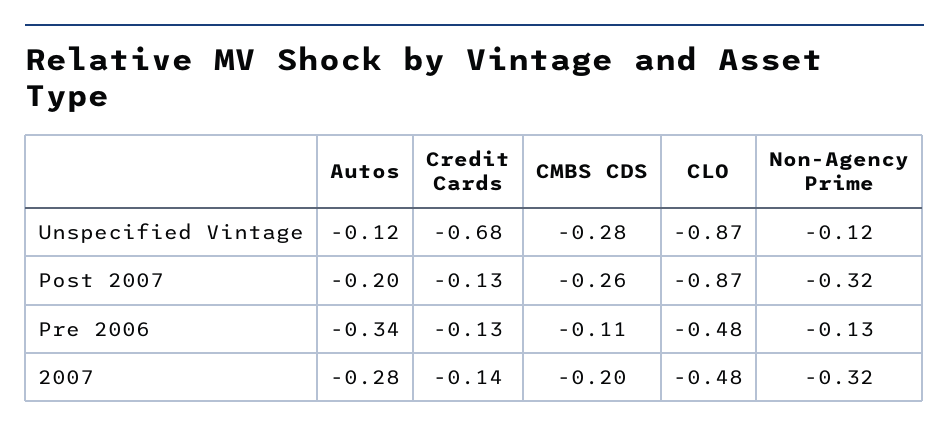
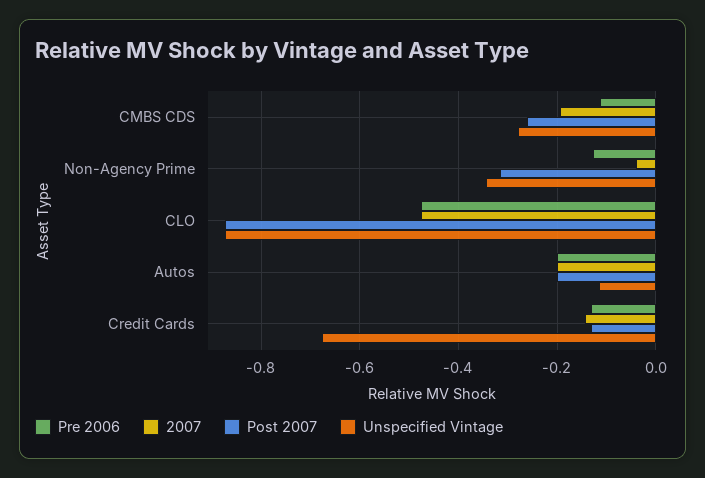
  {
    "Unspecified Vintage": {
      "Autos": -0.12,
      "Credit Cards": -0.68,
      "CMBS CDS": -0.28,
      "CLO": -0.87,
-     "Non-Agency Prime": -0.12
+     "Non-Agency Prime": -0.34
    },
    "Post 2007": {
      "Autos": -0.2,
      "Credit Cards": -0.13,
      "CMBS CDS": -0.26,
      "CLO": -0.87,
      "Non-Agency Prime": -0.32
    },
    "Pre 2006": {
-     "Autos": -0.34,
+     "Autos": -0.2,
      "Credit Cards": -0.13,
      "CMBS CDS": -0.11,
      "CLO": -0.48,
      "Non-Agency Prime": -0.13
    },
    "2007": {
-     "Autos": -0.28,
+     "Autos": -0.2,
      "Credit Cards": -0.14,
      "CMBS CDS": -0.2,
      "CLO": -0.48,
-     "Non-Agency Prime": -0.32
+     "Non-Agency Prime": -0.04
    }
  }

